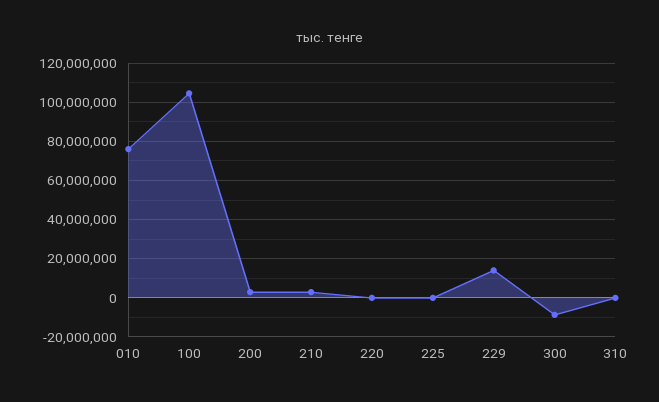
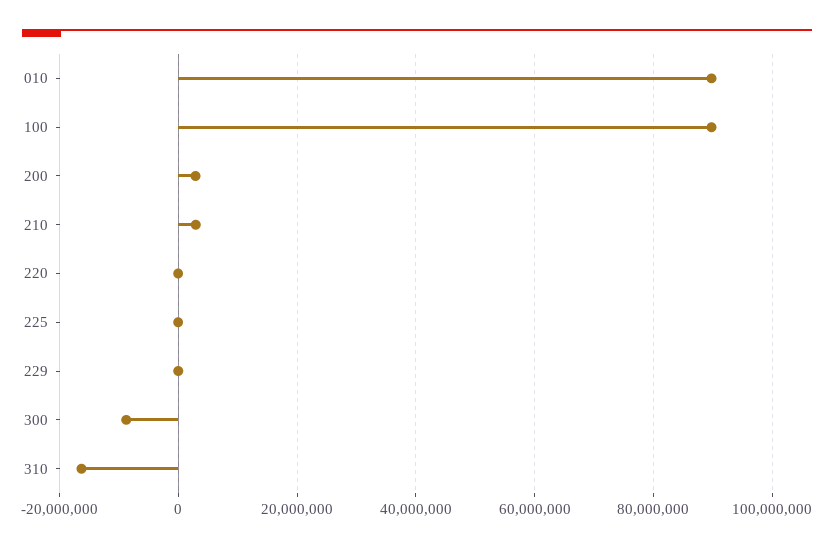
  {
-   "010": 75000000,
+   "010": 90000000,
-   "100": 105000000,
+   "100": 90000000,
    "200": 2000000,
    "210": 2000000,
    "220": 0,
    "225": 0,
-   "229": 15000000,
+   "229": 0,
    "300": -8000000,
-   "310": 0
+   "310": -16000000
  }

